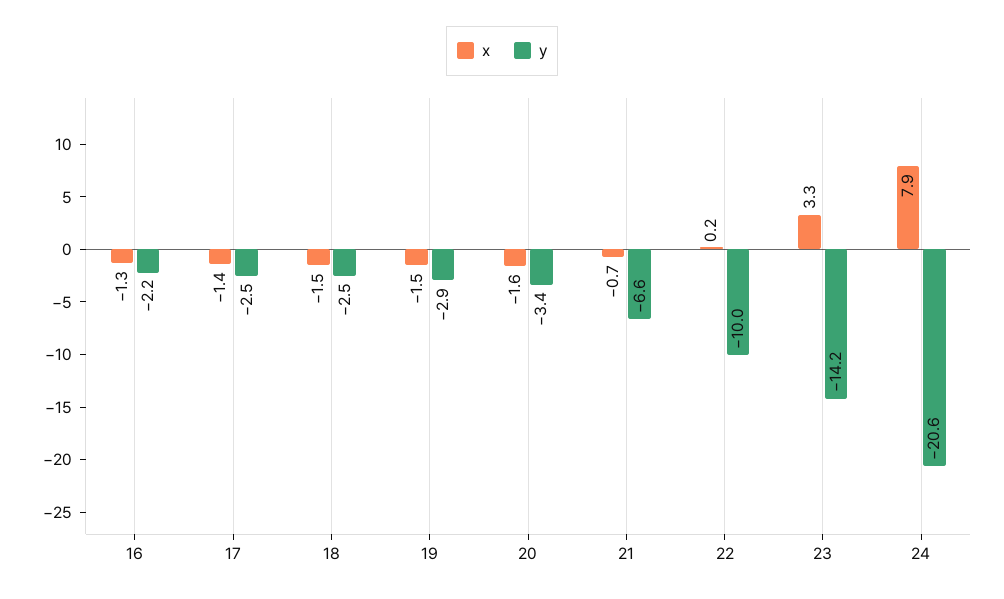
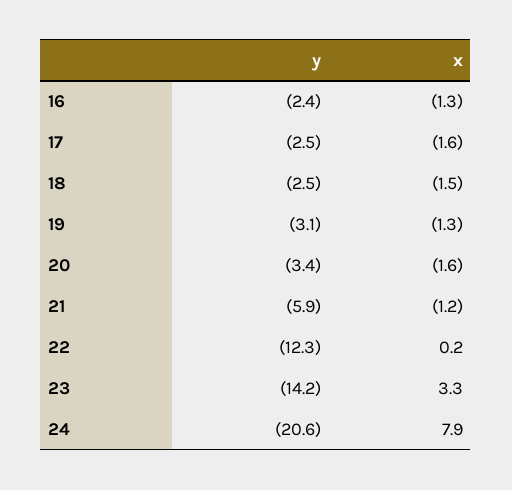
  {
    "x": {
      "16": -1.3,
-     "17": -1.4,
+     "17": -1.6,
      "18": -1.5,
-     "19": -1.5,
+     "19": -1.3,
      "20": -1.6,
-     "21": -0.7,
+     "21": -1.2,
      "22": 0.2,
      "23": 3.3,
      "24": 7.9
    },
    "y": {
-     "16": -2.2,
+     "16": -2.4,
      "17": -2.5,
      "18": -2.5,
-     "19": -2.9,
+     "19": -3.1,
      "20": -3.4,
-     "21": -6.6,
+     "21": -5.9,
-     "22": -10,
+     "22": -12.3,
      "23": -14.2,
      "24": -20.6
    }
  }

